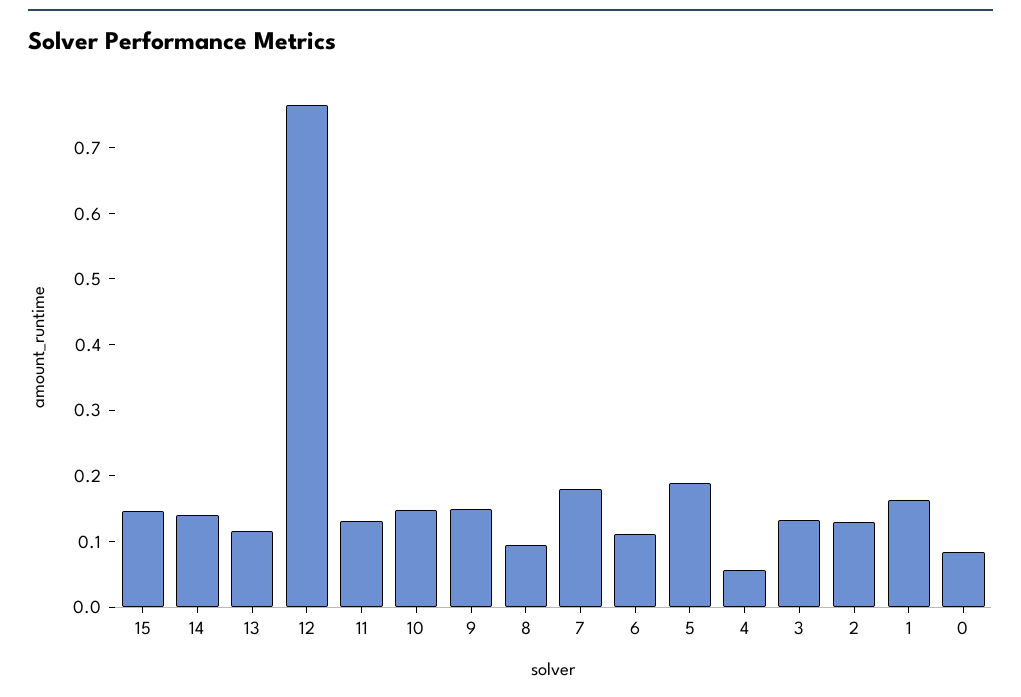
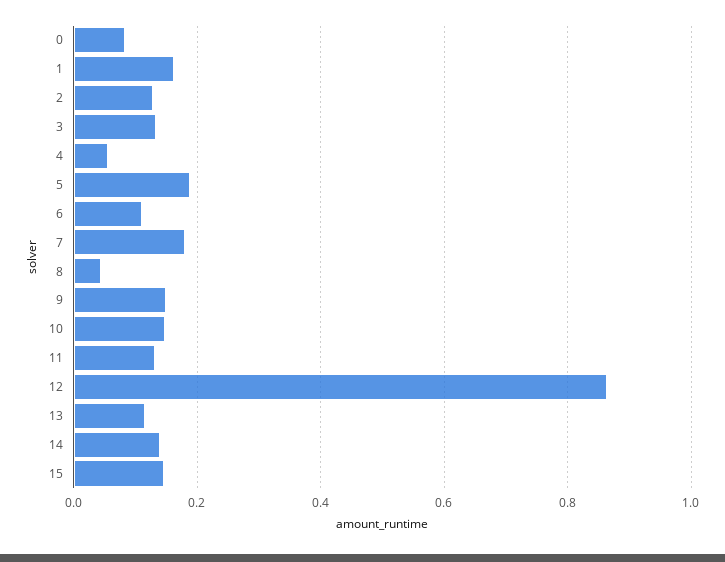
  {
    "15": 0.14,
    "14": 0.14,
    "13": 0.12,
-   "12": 0.76,
+   "12": 0.86,
    "11": 0.14,
    "10": 0.14,
    "9": 0.14,
-   "8": 0.1,
+   "8": 0.04,
    "7": 0.18,
    "6": 0.12,
    "5": 0.18,
    "4": 0.06,
    "3": 0.14,
    "2": 0.12,
    "1": 0.16,
    "0": 0.08
  }

